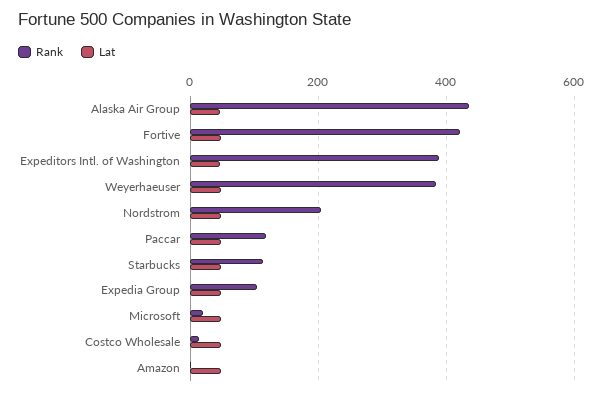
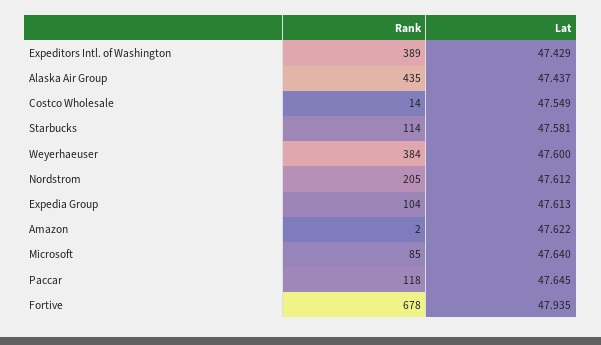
  {
    "Rank": {
      "Alaska Air Group": 435,
-     "Fortive": 420,
+     "Fortive": 678,
      "Expeditors Intl. of Washington": 389,
      "Weyerhaeuser": 384,
      "Nordstrom": 205,
      "Paccar": 118,
      "Starbucks": 114,
      "Expedia Group": 104,
-     "Microsoft": 20,
+     "Microsoft": 85,
      "Costco Wholesale": 14,
      "Amazon": 2
    },
    "Lat": {
      "Alaska Air Group": 47.437,
      "Fortive": 47.935,
      "Expeditors Intl. of Washington": 47.429,
      "Weyerhaeuser": 47.6,
      "Nordstrom": 47.612,
      "Paccar": 47.645,
      "Starbucks": 47.581,
      "Expedia Group": 47.613,
      "Microsoft": 47.64,
      "Costco Wholesale": 47.549,
      "Amazon": 47.622
    }
  }

